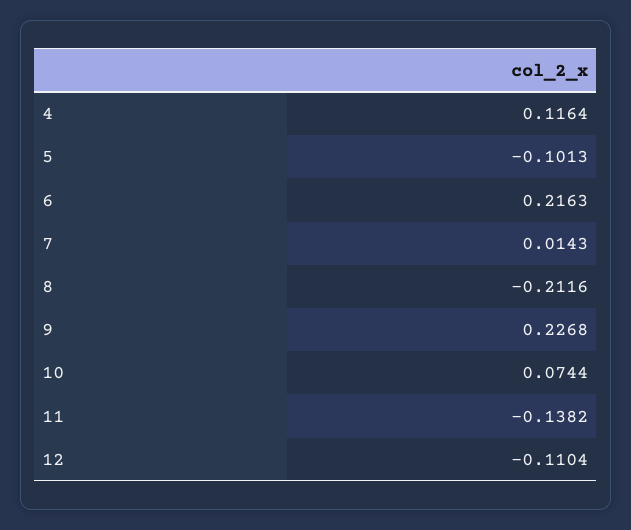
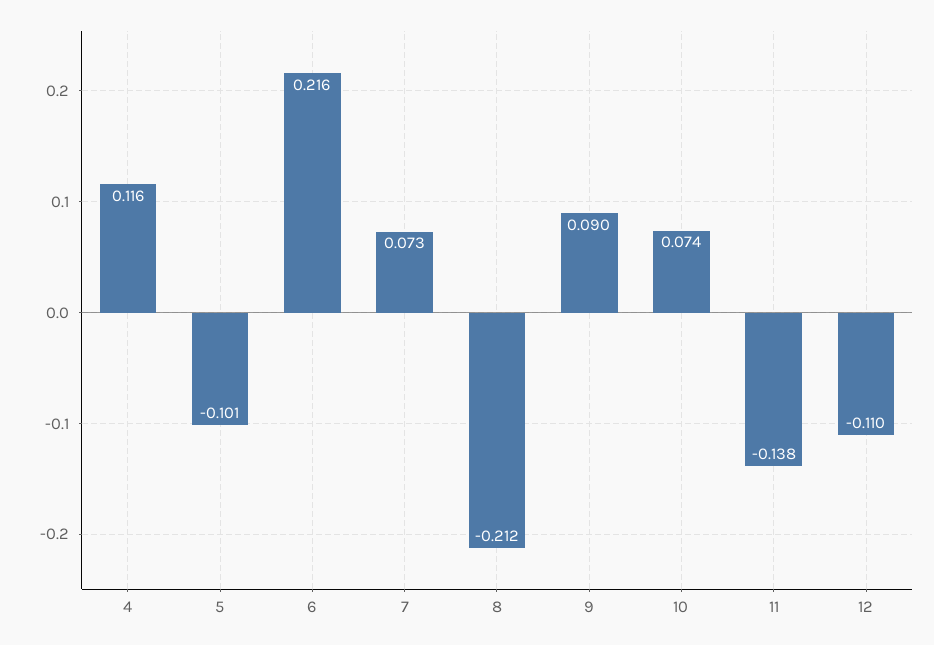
  {
    "4": 0.1164,
    "5": -0.1013,
    "6": 0.2163,
-   "7": 0.0143,
+   "7": 0.073,
    "8": -0.2116,
-   "9": 0.2268,
+   "9": 0.09,
    "10": 0.0744,
    "11": -0.1382,
    "12": -0.1104
  }

